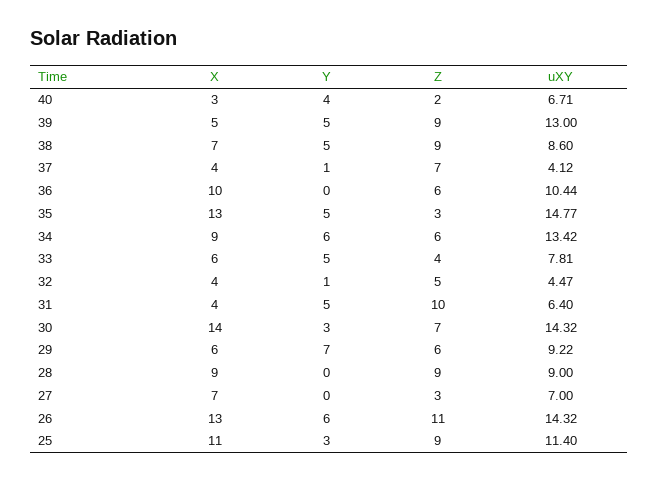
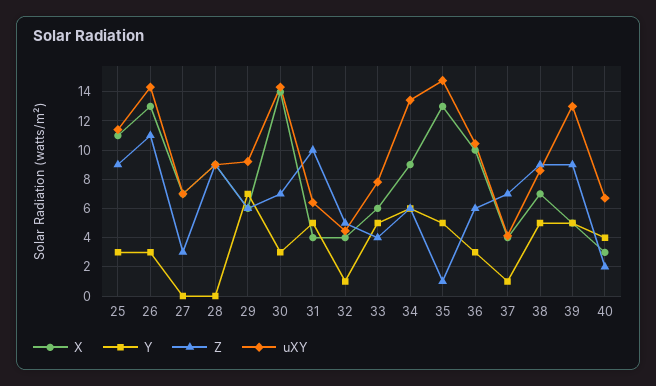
  {
    "X": {
      "40": 3,
      "39": 5,
      "38": 7,
      "37": 4,
      "36": 10,
      "35": 13,
      "34": 9,
      "33": 6,
      "32": 4,
      "31": 4,
      "30": 14,
      "29": 6,
      "28": 9,
      "27": 7,
      "26": 13,
      "25": 11
    },
    "Y": {
      "40": 4,
      "39": 5,
      "38": 5,
      "37": 1,
-     "36": 0,
+     "36": 3,
      "35": 5,
      "34": 6,
      "33": 5,
      "32": 1,
      "31": 5,
      "30": 3,
      "29": 7,
      "28": 0,
      "27": 0,
-     "26": 6,
+     "26": 3,
      "25": 3
    },
    "Z": {
      "40": 2,
      "39": 9,
      "38": 9,
      "37": 7,
      "36": 6,
-     "35": 3,
+     "35": 1,
      "34": 6,
      "33": 4,
      "32": 5,
      "31": 10,
      "30": 7,
      "29": 6,
      "28": 9,
      "27": 3,
      "26": 11,
      "25": 9
    },
    "uXY": {
      "40": 6.71,
      "39": 13,
      "38": 8.6,
      "37": 4.12,
      "36": 10.44,
      "35": 14.77,
      "34": 13.42,
      "33": 7.81,
      "32": 4.47,
      "31": 6.4,
      "30": 14.32,
      "29": 9.22,
      "28": 9,
      "27": 7,
      "26": 14.32,
      "25": 11.4
    }
  }

